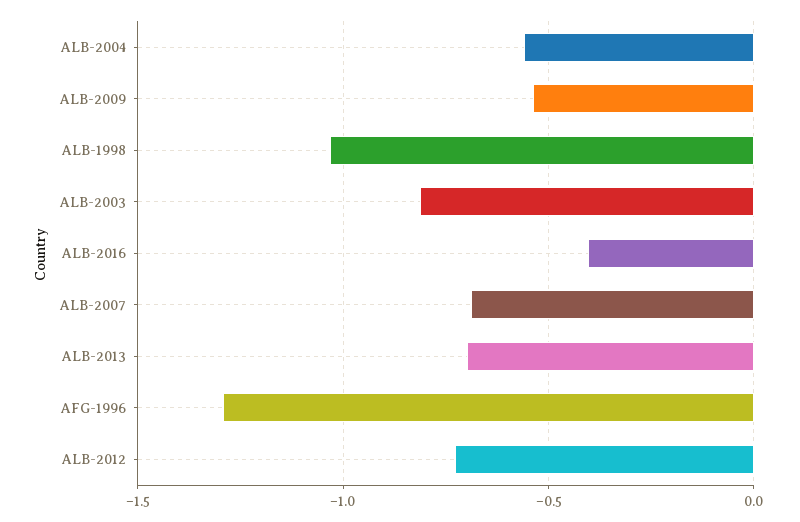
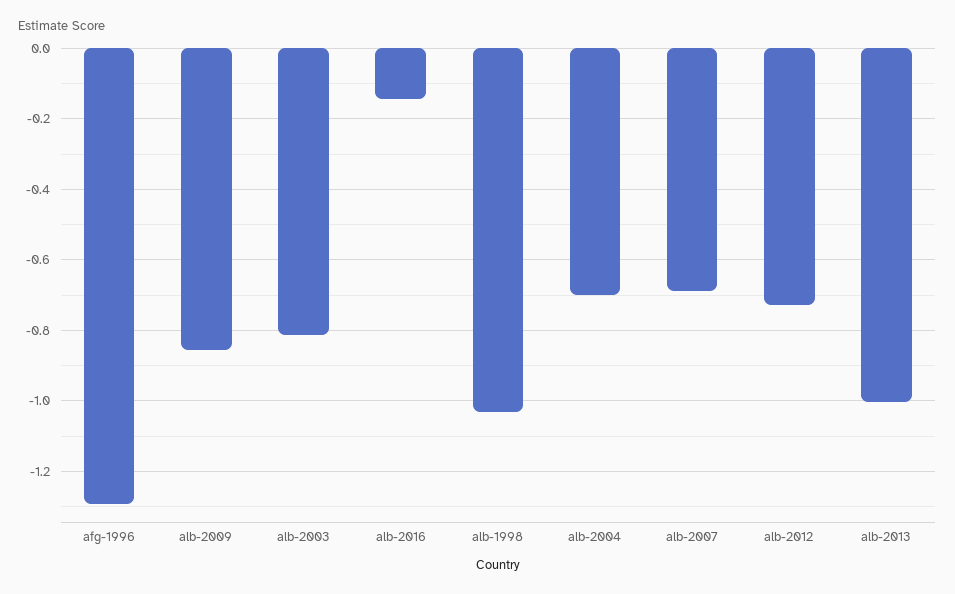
  {
-   "ALB-2004": -0.55,
+   "ALB-2004": -0.7,
-   "ALB-2009": -0.55,
+   "ALB-2009": -0.86,
    "ALB-1998": -1.04,
    "ALB-2003": -0.82,
-   "ALB-2016": -0.4,
+   "ALB-2016": -0.14,
    "ALB-2007": -0.68,
-   "ALB-2013": -0.7,
+   "ALB-2013": -1,
    "AFG-1996": -1.3,
    "ALB-2012": -0.72
  }

